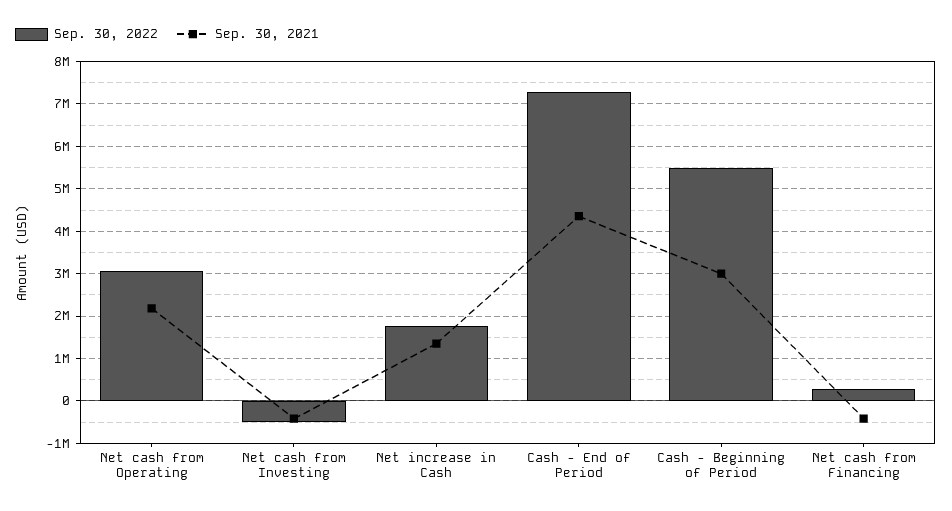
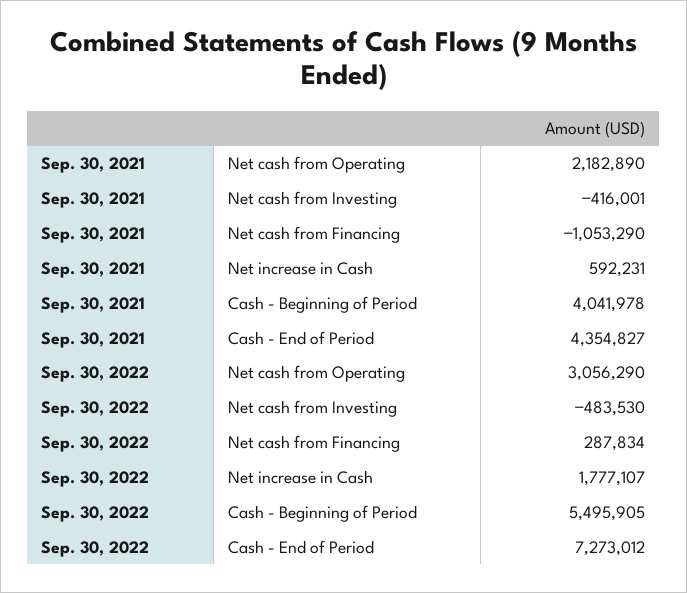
  {
    "Sep. 30, 2022": {
      "Net cash from Operating": 3056290,
      "Net cash from Investing": -483530,
      "Net increase in Cash": 1777107,
      "Cash - End of Period": 7273012,
      "Cash - Beginning of Period": 5495905,
      "Net cash from Financing": 287834
    },
    "Sep. 30, 2021": {
      "Net cash from Operating": 2182890,
      "Net cash from Investing": -416001,
-     "Net increase in Cash": 1400000,
+     "Net increase in Cash": 592231,
      "Cash - End of Period": 4354827,
-     "Cash - Beginning of Period": 3000000,
+     "Cash - Beginning of Period": 4041978,
-     "Net cash from Financing": -400000
+     "Net cash from Financing": -1053290
    }
  }

